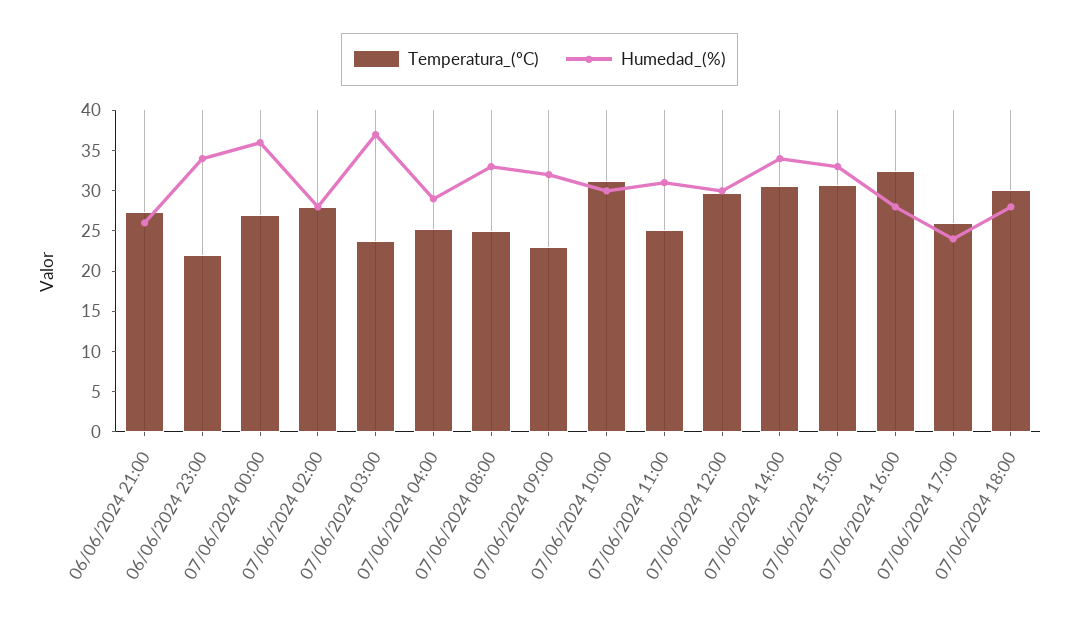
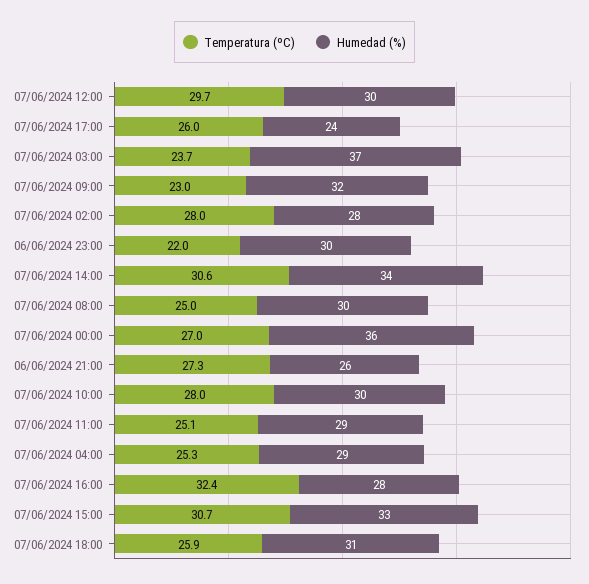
  {
    "Temperatura_(ºC)": {
      "06/06/2024 21:00": 27.3,
      "06/06/2024 23:00": 22,
      "07/06/2024 00:00": 27,
      "07/06/2024 02:00": 28,
      "07/06/2024 03:00": 23.7,
      "07/06/2024 04:00": 25.3,
      "07/06/2024 08:00": 25,
      "07/06/2024 09:00": 23,
-     "07/06/2024 10:00": 31,
+     "07/06/2024 10:00": 28,
      "07/06/2024 11:00": 25.1,
      "07/06/2024 12:00": 29.7,
      "07/06/2024 14:00": 30.6,
      "07/06/2024 15:00": 30.7,
      "07/06/2024 16:00": 32.4,
      "07/06/2024 17:00": 26,
-     "07/06/2024 18:00": 30
+     "07/06/2024 18:00": 25.9
    },
    "Humedad_(%)": {
      "06/06/2024 21:00": 26,
-     "06/06/2024 23:00": 34,
+     "06/06/2024 23:00": 30,
      "07/06/2024 00:00": 36,
      "07/06/2024 02:00": 28,
      "07/06/2024 03:00": 37,
      "07/06/2024 04:00": 29,
-     "07/06/2024 08:00": 33,
+     "07/06/2024 08:00": 30,
      "07/06/2024 09:00": 32,
      "07/06/2024 10:00": 30,
-     "07/06/2024 11:00": 31,
+     "07/06/2024 11:00": 29,
      "07/06/2024 12:00": 30,
      "07/06/2024 14:00": 34,
      "07/06/2024 15:00": 33,
      "07/06/2024 16:00": 28,
      "07/06/2024 17:00": 24,
-     "07/06/2024 18:00": 28
+     "07/06/2024 18:00": 31
    }
  }

